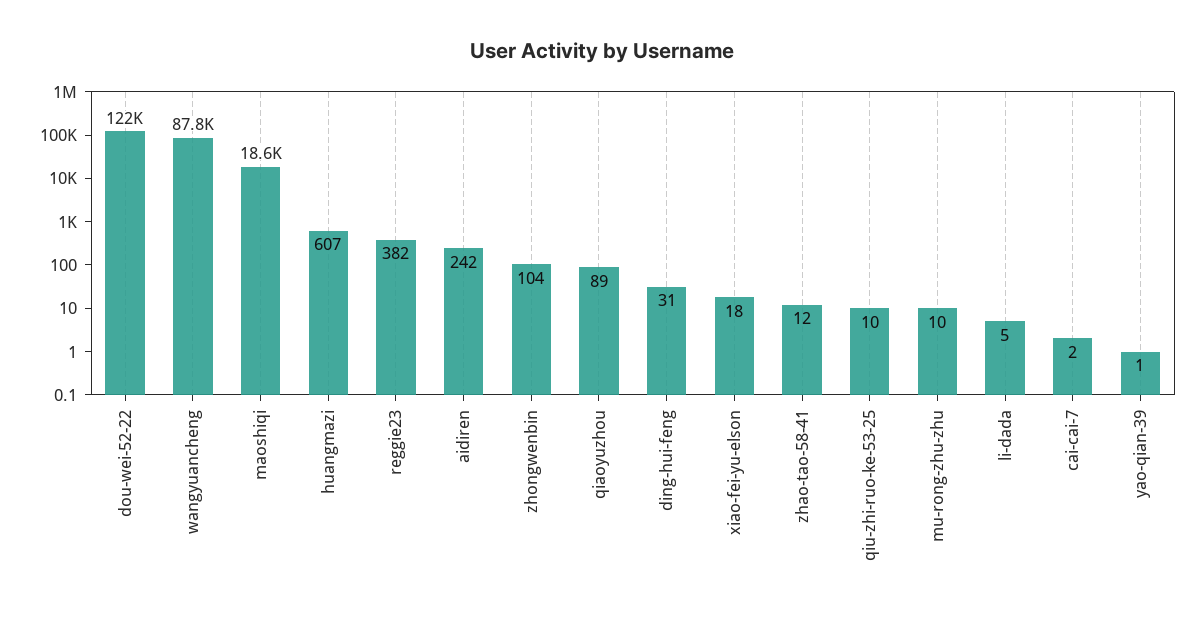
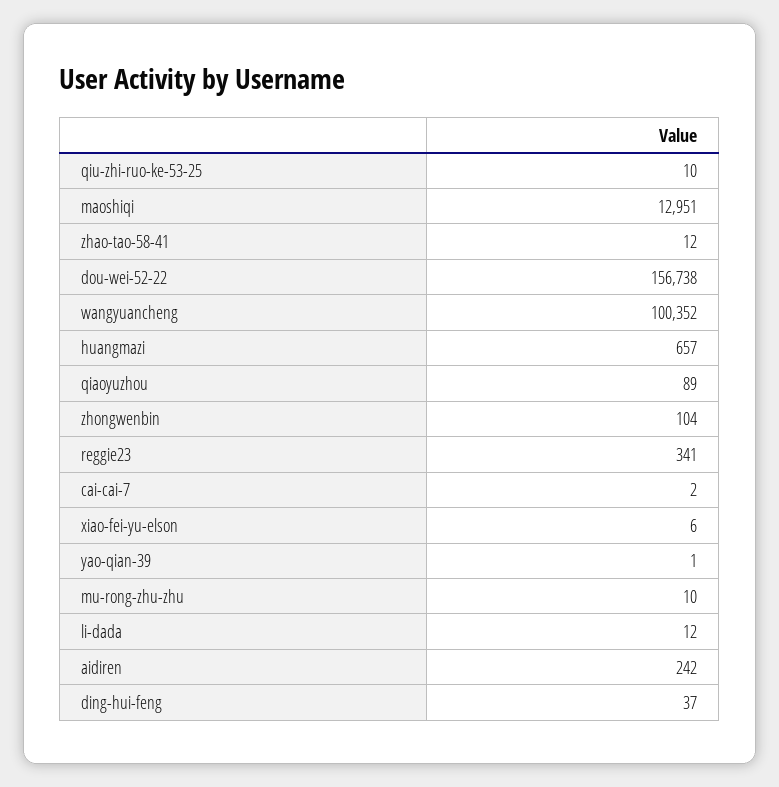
  {
-   "dou-wei-52-22": 122000,
+   "dou-wei-52-22": 156738,
-   "wangyuancheng": 87800,
+   "wangyuancheng": 100352,
-   "maoshiqi": 18600,
+   "maoshiqi": 12951,
-   "huangmazi": 607,
+   "huangmazi": 657,
-   "reggie23": 382,
+   "reggie23": 341,
    "aidiren": 242,
    "zhongwenbin": 104,
    "qiaoyuzhou": 89,
-   "ding-hui-feng": 31,
+   "ding-hui-feng": 37,
-   "xiao-fei-yu-elson": 18,
+   "xiao-fei-yu-elson": 6,
    "zhao-tao-58-41": 12,
    "qiu-zhi-ruo-ke-53-25": 10,
    "mu-rong-zhu-zhu": 10,
-   "li-dada": 5,
+   "li-dada": 12,
    "cai-cai-7": 2,
    "yao-qian-39": 1
  }

